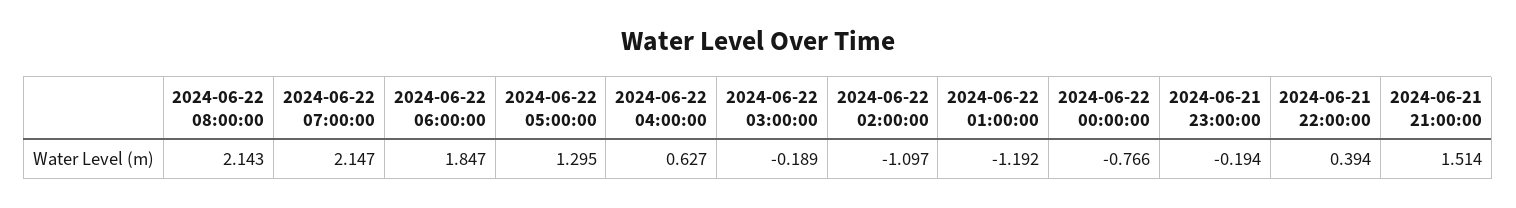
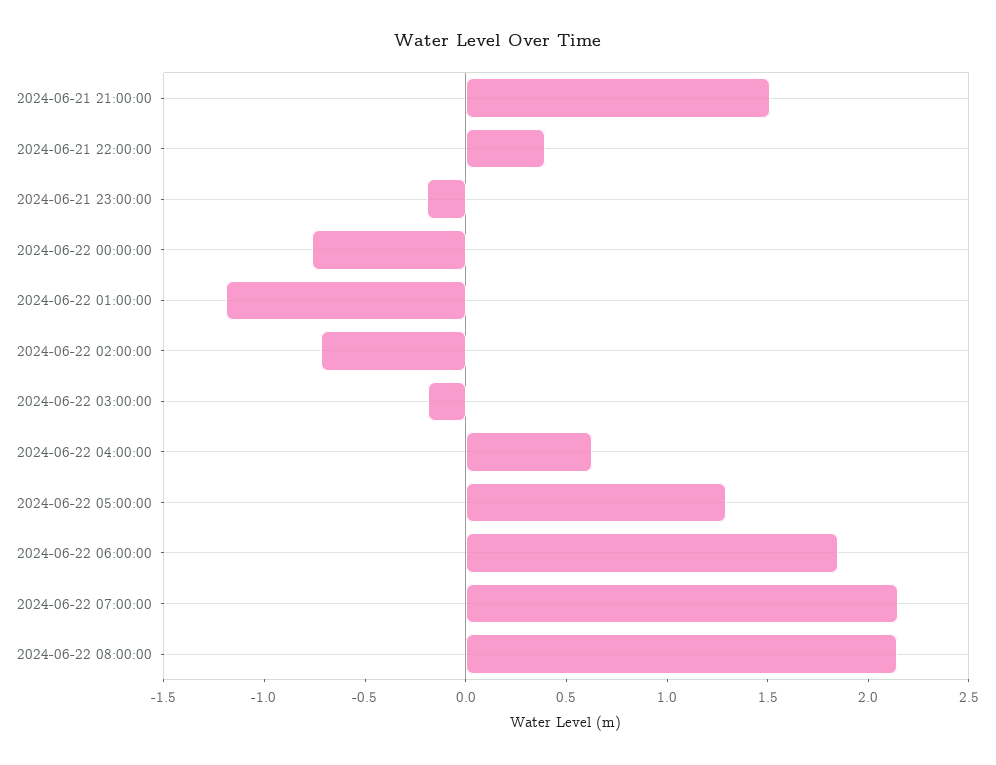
  {
    "2024-06-22 08:00:00": 2.143,
    "2024-06-22 07:00:00": 2.147,
    "2024-06-22 06:00:00": 1.847,
    "2024-06-22 05:00:00": 1.295,
    "2024-06-22 04:00:00": 0.627,
    "2024-06-22 03:00:00": -0.189,
-   "2024-06-22 02:00:00": -1.097,
+   "2024-06-22 02:00:00": -0.7,
    "2024-06-22 01:00:00": -1.192,
    "2024-06-22 00:00:00": -0.766,
    "2024-06-21 23:00:00": -0.194,
    "2024-06-21 22:00:00": 0.394,
    "2024-06-21 21:00:00": 1.514
  }

